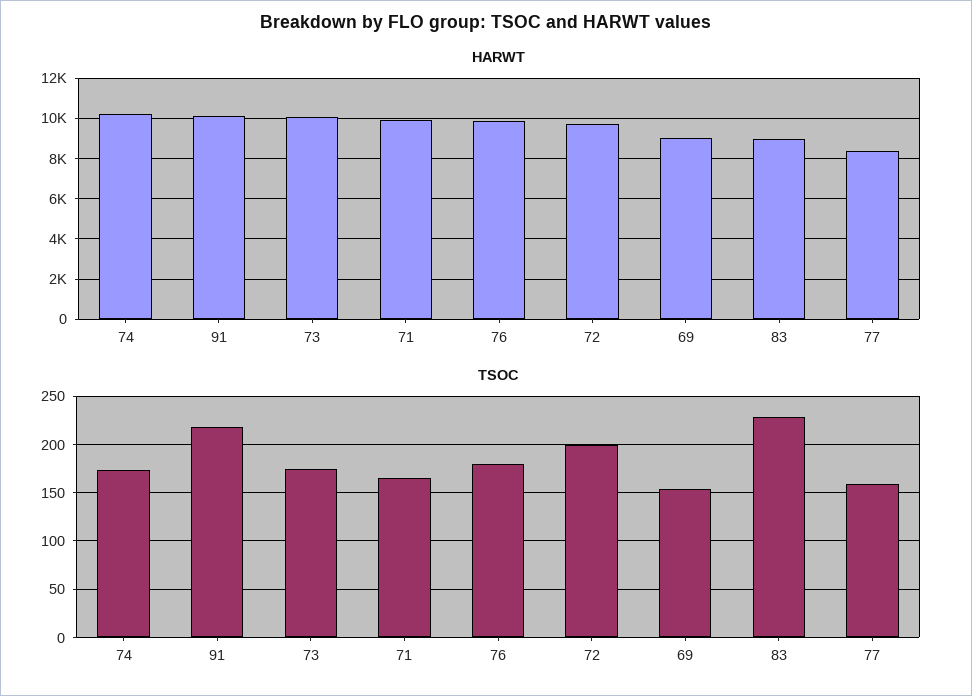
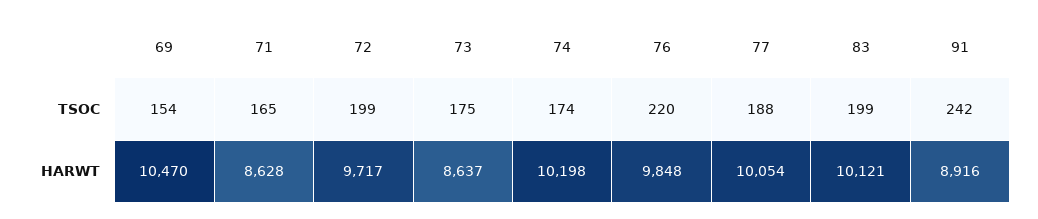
  {
    "HARWT": {
      "74": 10198,
-     "91": 10000,
+     "91": 8916,
-     "73": 10000,
+     "73": 8637,
-     "71": 10000,
+     "71": 8628,
      "76": 9848,
      "72": 9717,
-     "69": 9000,
+     "69": 10470,
-     "83": 9000,
+     "83": 10121,
-     "77": 8500
+     "77": 10054
    },
    "TSOC": {
      "74": 174,
-     "91": 220,
+     "91": 242,
      "73": 175,
      "71": 165,
-     "76": 180,
+     "76": 220,
      "72": 199,
      "69": 154,
-     "83": 230,
+     "83": 199,
-     "77": 160
+     "77": 188
    }
  }

